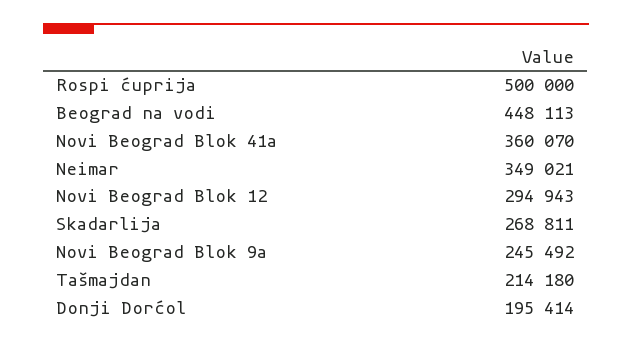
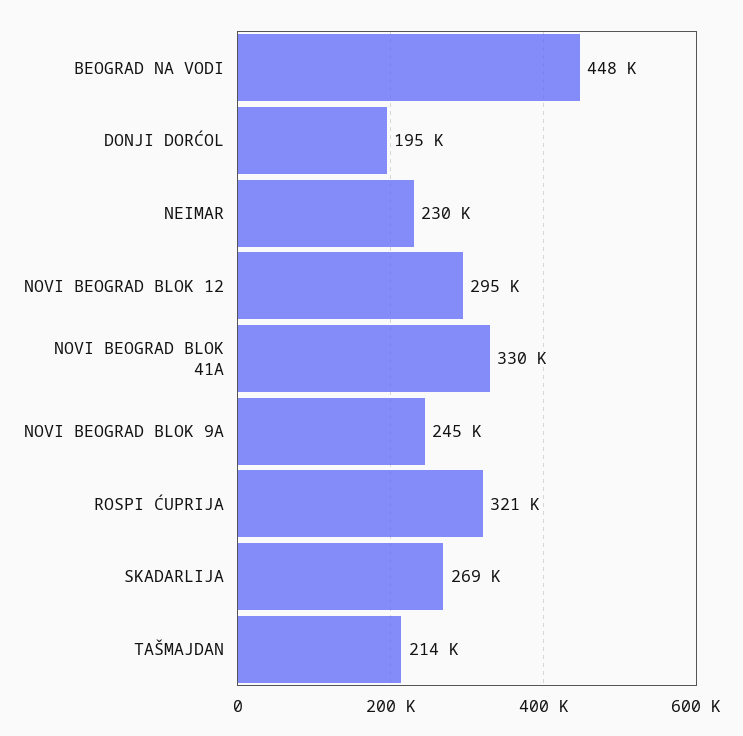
  {
-   "Rospi ćuprija": 500000,
+   "Rospi ćuprija": 321000,
    "Beograd na vodi": 448113,
-   "Novi Beograd Blok 41a": 360070,
+   "Novi Beograd Blok 41a": 330000,
-   "Neimar": 349021,
+   "Neimar": 230000,
    "Novi Beograd Blok 12": 294943,
    "Skadarlija": 268811,
    "Novi Beograd Blok 9a": 245492,
    "Tašmajdan": 214180,
    "Donji Dorćol": 195414
  }

